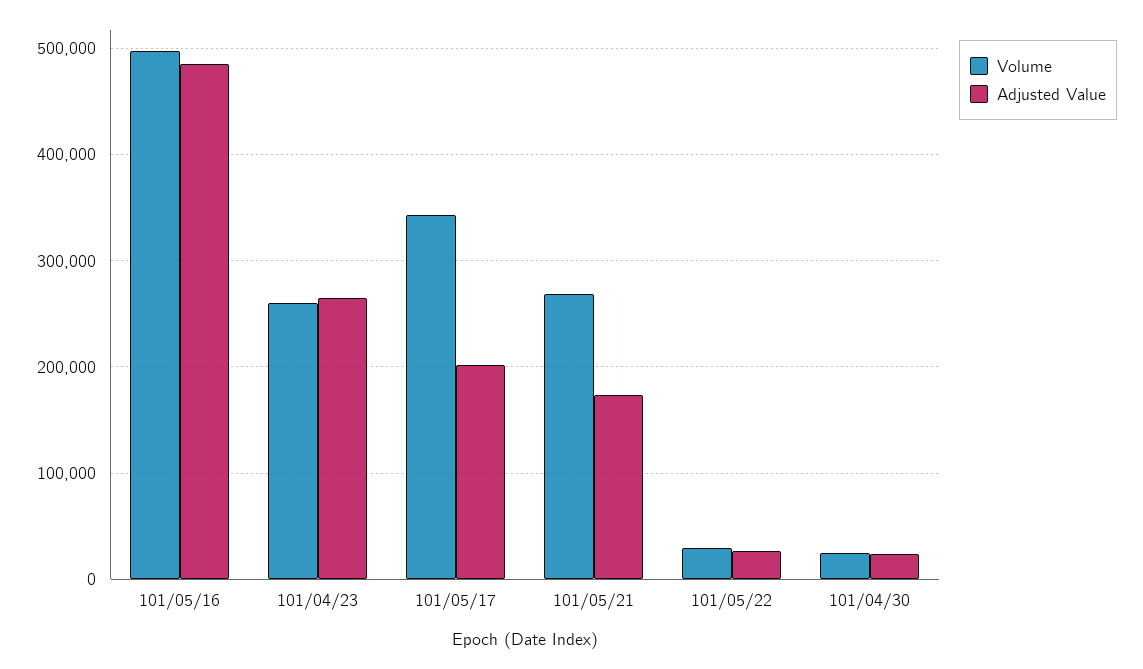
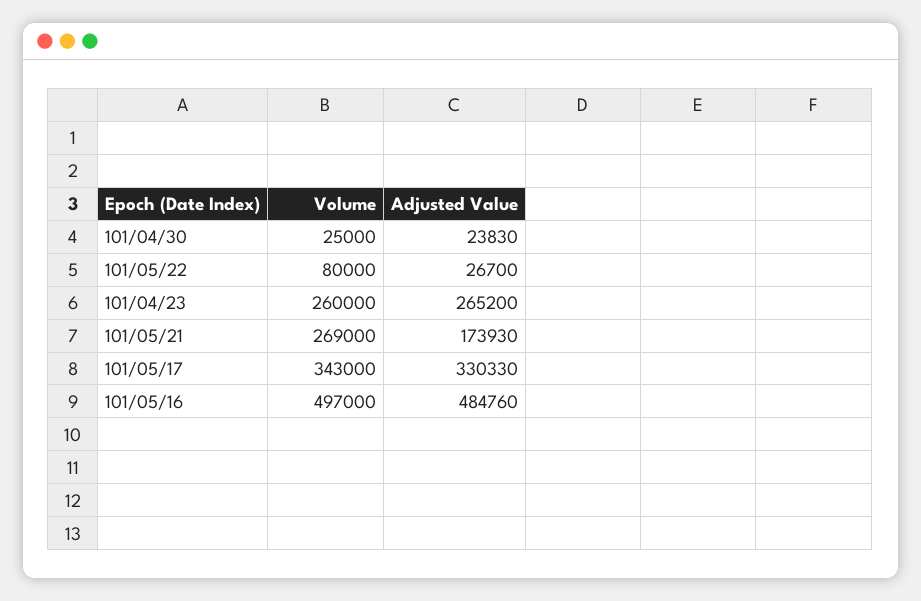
  {
    "Volume": {
      "101/05/16": 497000,
      "101/04/23": 260000,
      "101/05/17": 343000,
      "101/05/21": 269000,
-     "101/05/22": 30000,
+     "101/05/22": 80000,
      "101/04/30": 25000
    },
    "Adjusted Value": {
      "101/05/16": 484760,
      "101/04/23": 265200,
-     "101/05/17": 200000,
+     "101/05/17": 330330,
      "101/05/21": 173930,
      "101/05/22": 26700,
      "101/04/30": 23830
    }
  }

